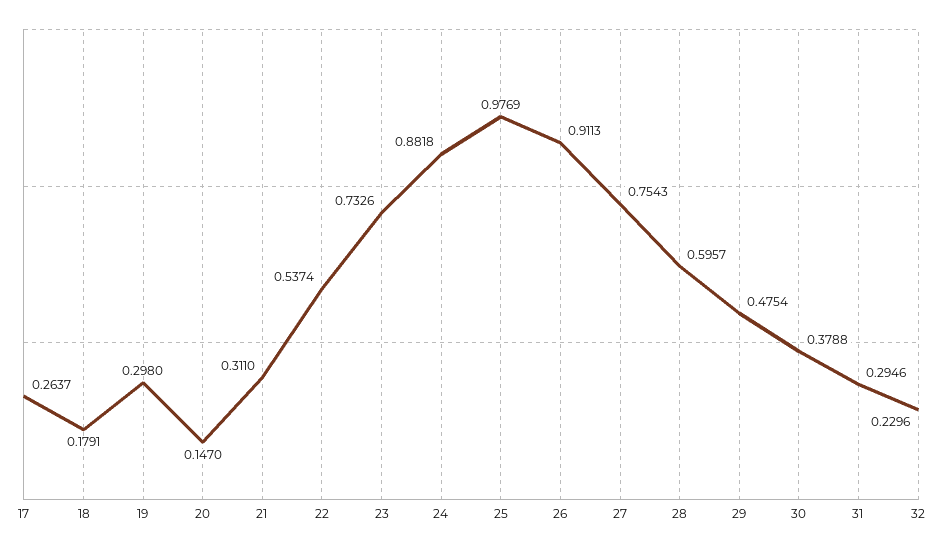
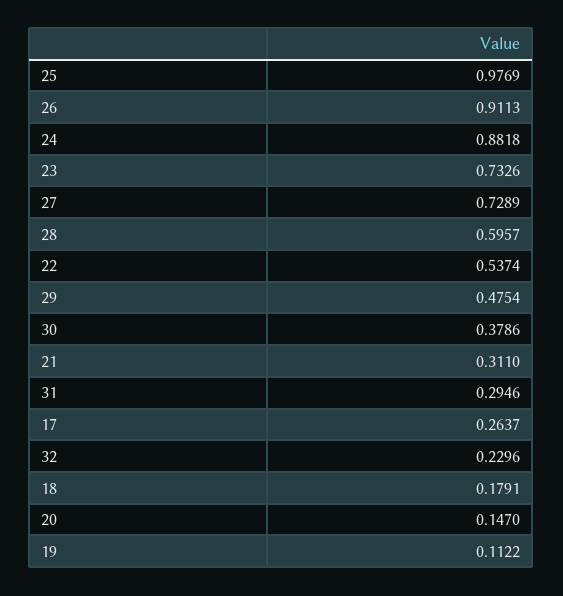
  {
    "17": 0.2637,
    "18": 0.1791,
-   "19": 0.298,
+   "19": 0.1122,
    "20": 0.147,
    "21": 0.311,
    "22": 0.5374,
    "23": 0.7326,
    "24": 0.8818,
    "25": 0.9769,
    "26": 0.9113,
-   "27": 0.7543,
+   "27": 0.7289,
    "28": 0.5957,
    "29": 0.4754,
-   "30": 0.3788,
+   "30": 0.3786,
    "31": 0.2946,
    "32": 0.2296
  }

